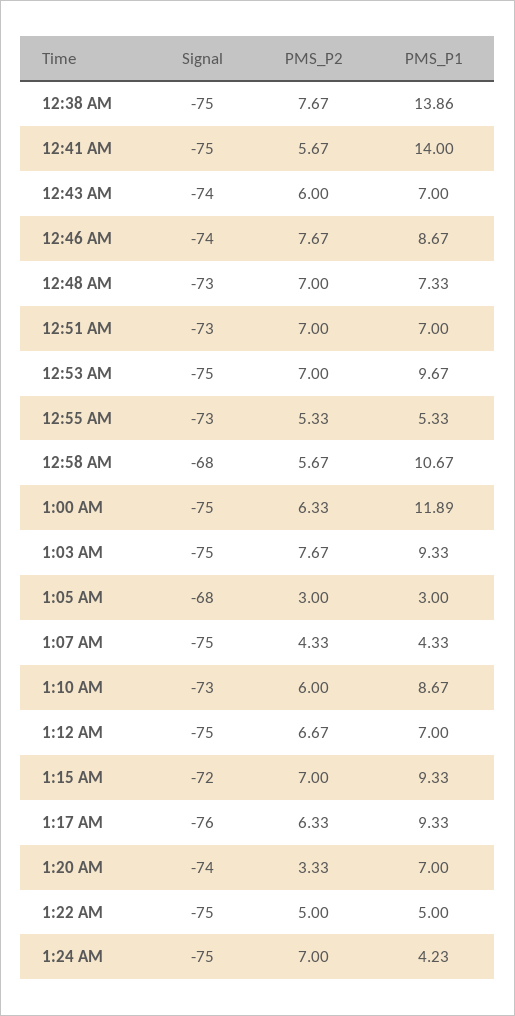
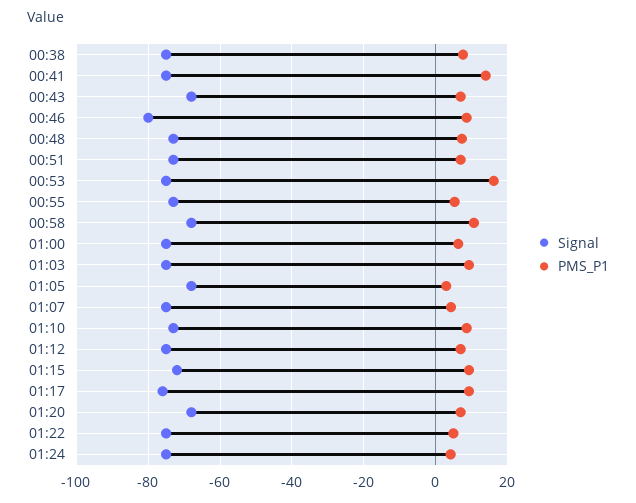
  {
    "Signal": {
      "12:38 AM": -75,
      "12:41 AM": -75,
-     "12:43 AM": -74,
+     "12:43 AM": -68,
-     "12:46 AM": -74,
+     "12:46 AM": -80,
      "12:48 AM": -73,
      "12:51 AM": -73,
      "12:53 AM": -75,
      "12:55 AM": -73,
      "12:58 AM": -68,
      "1:00 AM": -75,
      "1:03 AM": -75,
      "1:05 AM": -68,
      "1:07 AM": -75,
      "1:10 AM": -73,
      "1:12 AM": -75,
      "1:15 AM": -72,
      "1:17 AM": -76,
-     "1:20 AM": -74,
+     "1:20 AM": -68,
      "1:22 AM": -75,
      "1:24 AM": -75
    },
-   "PMS_P2": {
-     "12:38 AM": 7.67,
-     "12:41 AM": 5.67,
-     "12:43 AM": 6,
-     "12:46 AM": 7.67,
-     "12:48 AM": 7,
-     "12:51 AM": 7,
-     "12:53 AM": 7,
-     "12:55 AM": 5.33,
-     "12:58 AM": 5.67,
-     "1:00 AM": 6.33,
-     "1:03 AM": 7.67,
-     "1:05 AM": 3,
-     "1:07 AM": 4.33,
-     "1:10 AM": 6,
-     "1:12 AM": 6.67,
-     "1:15 AM": 7,
-     "1:17 AM": 6.33,
-     "1:20 AM": 3.33,
-     "1:22 AM": 5,
-     "1:24 AM": 7
-   },
    "PMS_P1": {
-     "12:38 AM": 13.86,
+     "12:38 AM": 8,
      "12:41 AM": 14,
      "12:43 AM": 7,
      "12:46 AM": 8.67,
      "12:48 AM": 7.33,
      "12:51 AM": 7,
-     "12:53 AM": 9.67,
+     "12:53 AM": 16,
      "12:55 AM": 5.33,
      "12:58 AM": 10.67,
-     "1:00 AM": 11.89,
+     "1:00 AM": 6,
      "1:03 AM": 9.33,
      "1:05 AM": 3,
      "1:07 AM": 4.33,
      "1:10 AM": 8.67,
      "1:12 AM": 7,
      "1:15 AM": 9.33,
      "1:17 AM": 9.33,
      "1:20 AM": 7,
      "1:22 AM": 5,
      "1:24 AM": 4.23
    }
  }

